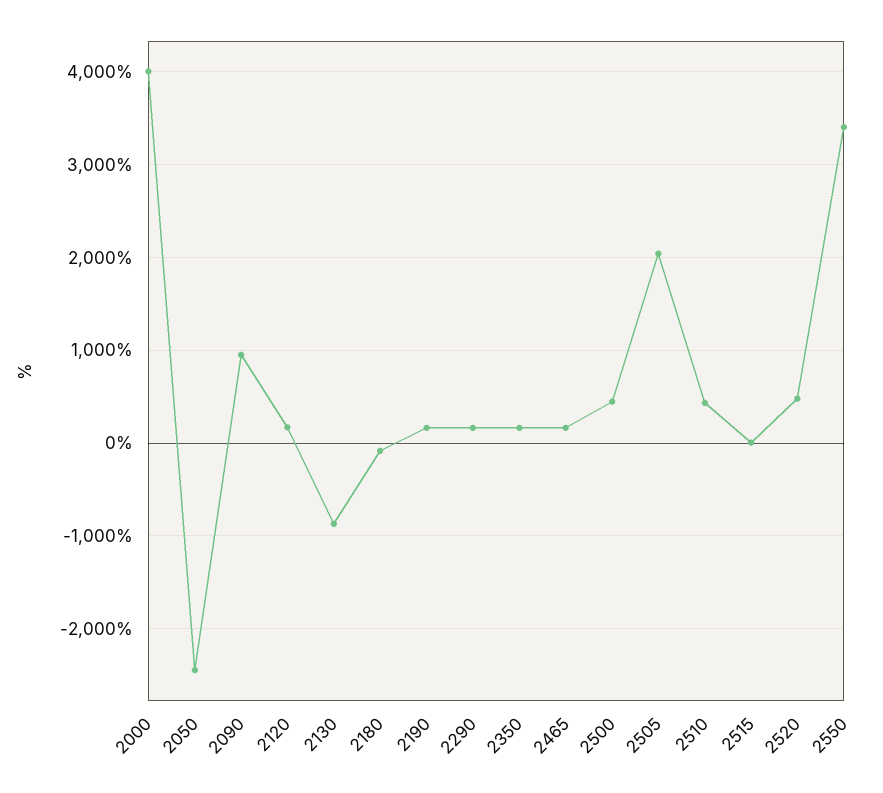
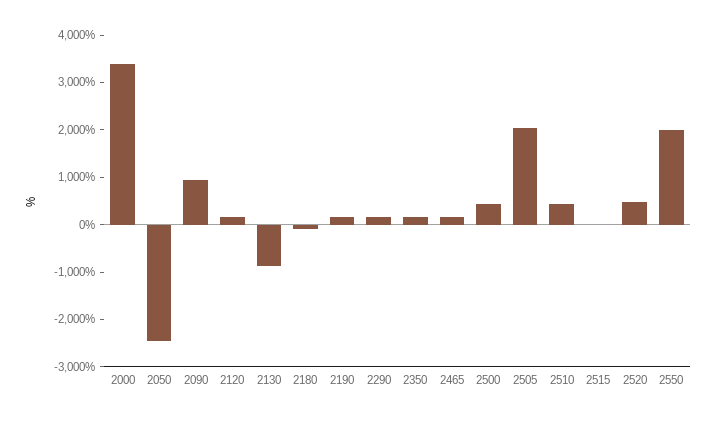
  {
-   "2000": 4000,
+   "2000": 3400,
    "2050": -2400,
    "2090": 1000,
    "2120": 200,
    "2130": -900,
    "2180": -100,
    "2190": 200,
    "2290": 200,
    "2350": 200,
    "2465": 200,
    "2500": 400,
    "2505": 2000,
    "2510": 400,
    "2515": 0,
    "2520": 500,
-   "2550": 3400
+   "2550": 2000
  }

